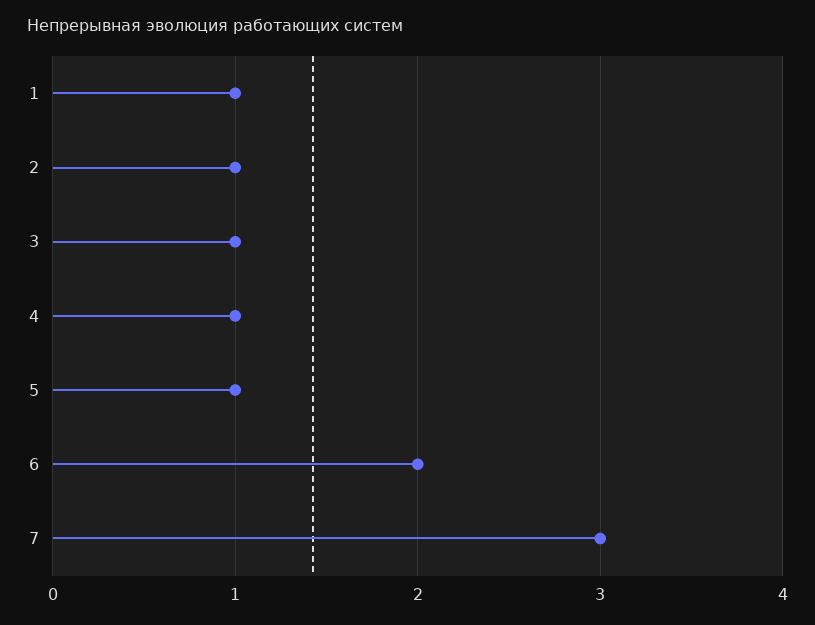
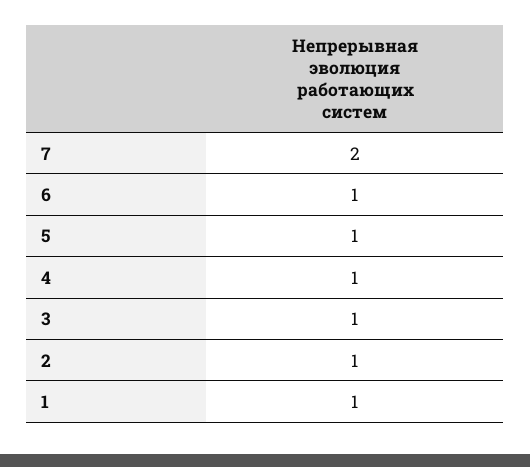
  {
    "1": 1,
    "2": 1,
    "3": 1,
    "4": 1,
    "5": 1,
-   "6": 2,
+   "6": 1,
-   "7": 3
+   "7": 2
  }

